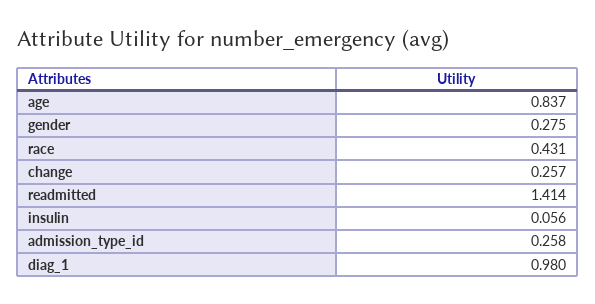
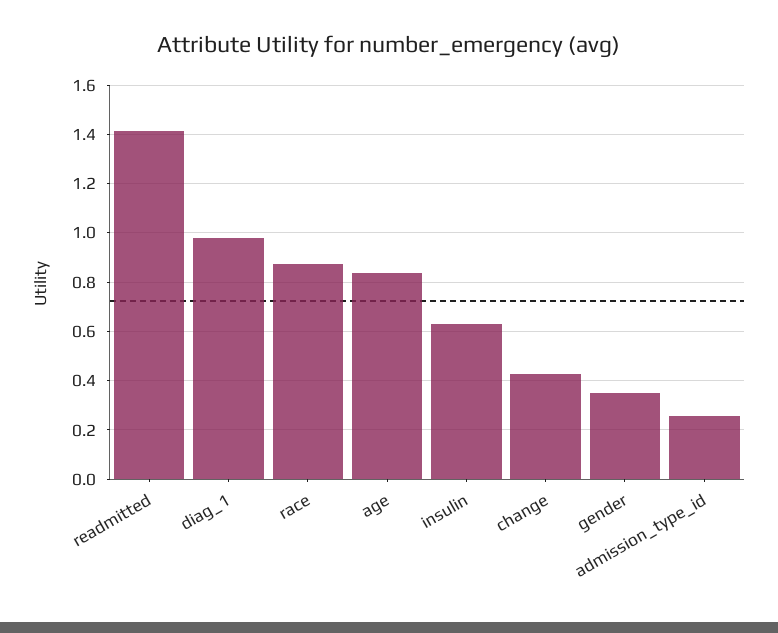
  {
    "age": 0.837,
-   "gender": 0.275,
+   "gender": 0.35,
-   "race": 0.431,
+   "race": 0.875,
-   "change": 0.257,
+   "change": 0.425,
    "readmitted": 1.414,
-   "insulin": 0.056,
+   "insulin": 0.625,
    "admission_type_id": 0.258,
    "diag_1": 0.98
  }

